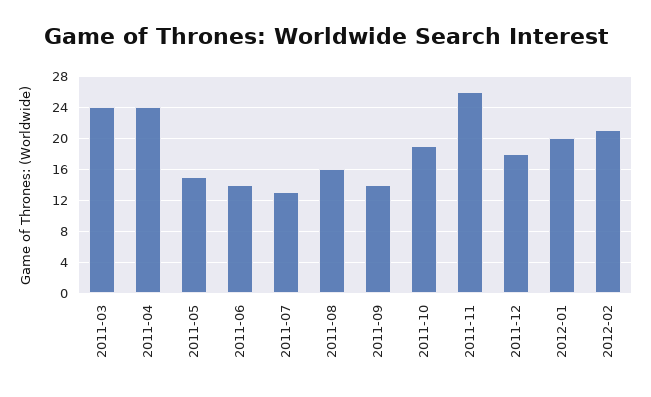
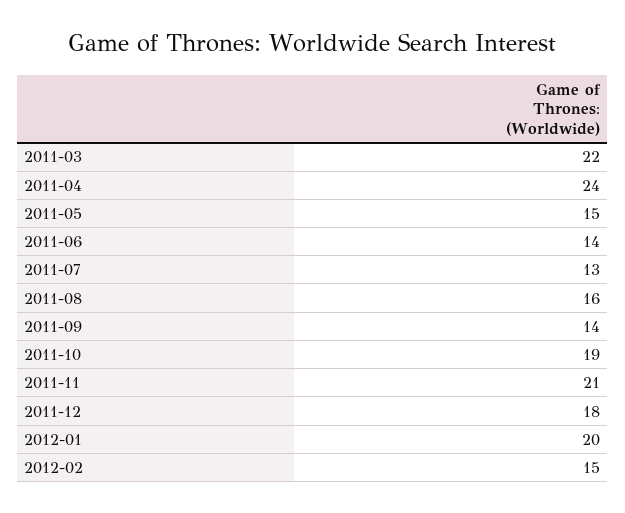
  {
-   "2011-03": 24,
+   "2011-03": 22,
    "2011-04": 24,
    "2011-05": 15,
    "2011-06": 14,
    "2011-07": 13,
    "2011-08": 16,
    "2011-09": 14,
    "2011-10": 19,
-   "2011-11": 26,
+   "2011-11": 21,
    "2011-12": 18,
    "2012-01": 20,
-   "2012-02": 21
+   "2012-02": 15
  }

